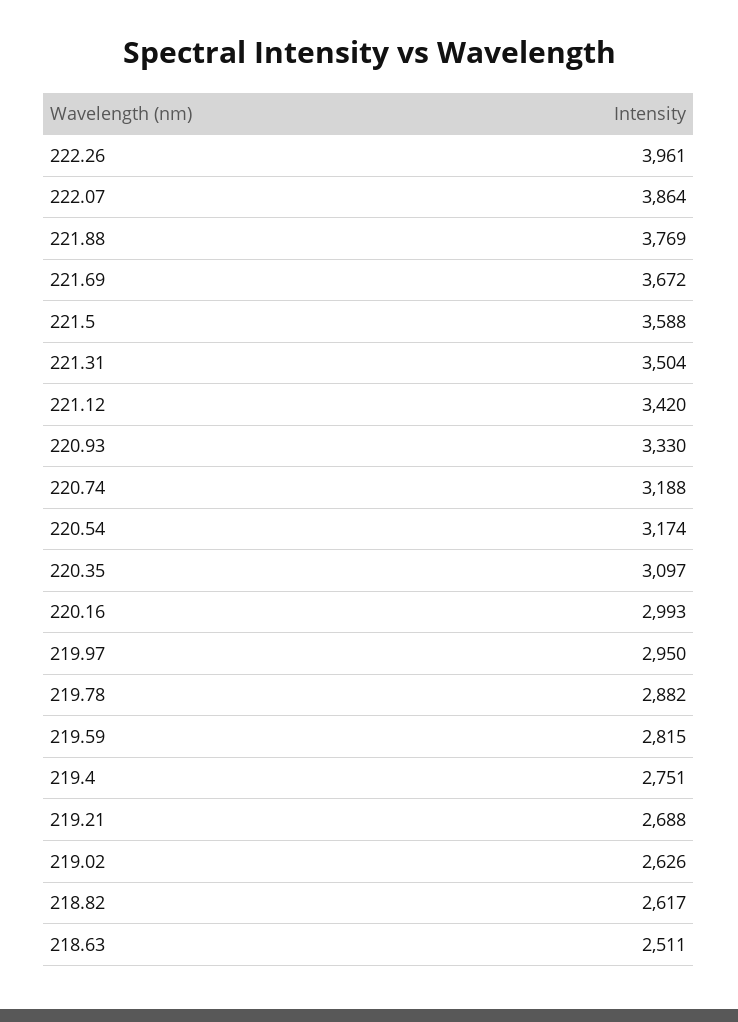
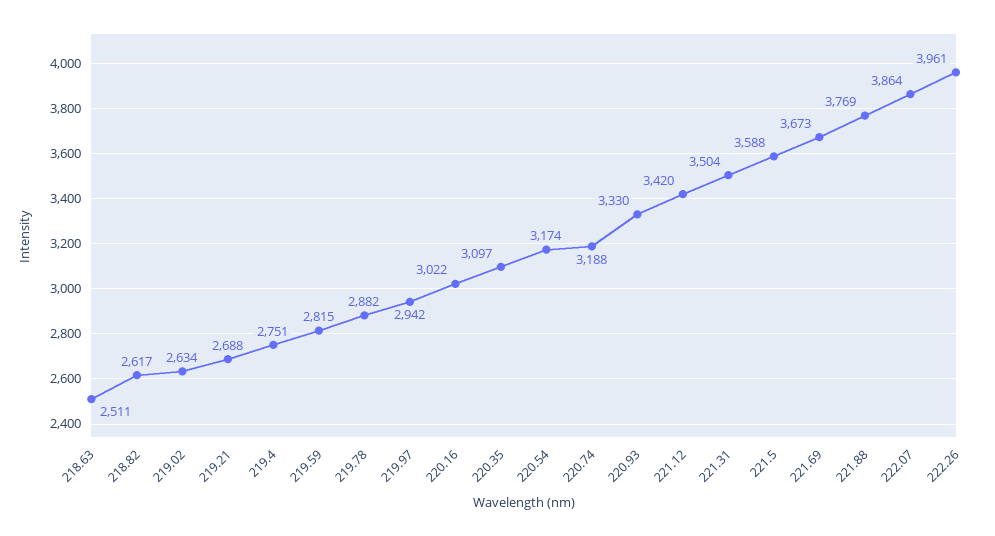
  {
    "222.26": 3961,
    "222.07": 3864,
    "221.88": 3769,
-   "221.69": 3672,
+   "221.69": 3673,
    "221.5": 3588,
    "221.31": 3504,
    "221.12": 3420,
    "220.93": 3330,
    "220.74": 3188,
    "220.54": 3174,
    "220.35": 3097,
-   "220.16": 2993,
+   "220.16": 3022,
-   "219.97": 2950,
+   "219.97": 2942,
    "219.78": 2882,
    "219.59": 2815,
    "219.4": 2751,
    "219.21": 2688,
-   "219.02": 2626,
+   "219.02": 2634,
    "218.82": 2617,
    "218.63": 2511
  }

